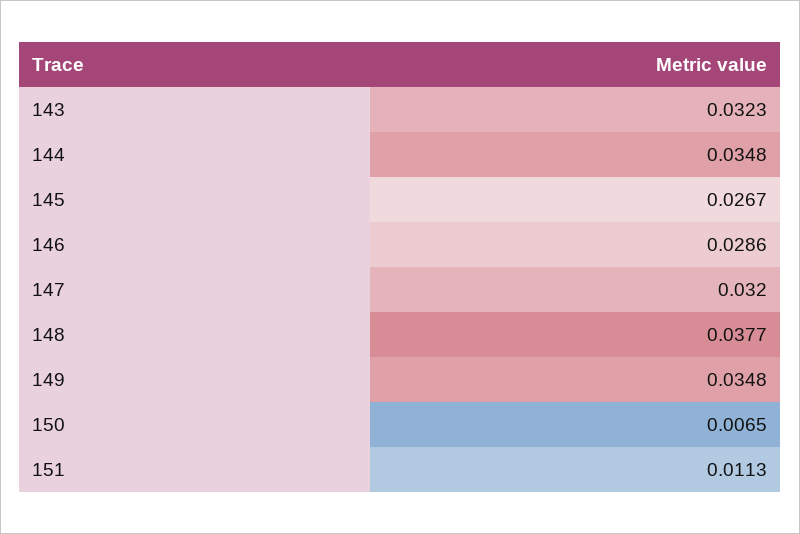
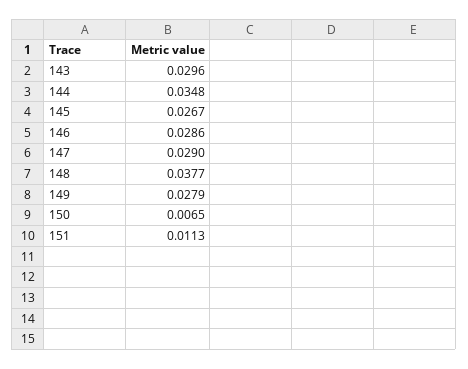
  {
-   "143": 0.0323,
+   "143": 0.0296,
    "144": 0.0348,
    "145": 0.0267,
    "146": 0.0286,
-   "147": 0.032,
+   "147": 0.029,
    "148": 0.0377,
-   "149": 0.0348,
+   "149": 0.0279,
    "150": 0.0065,
    "151": 0.0113
  }

